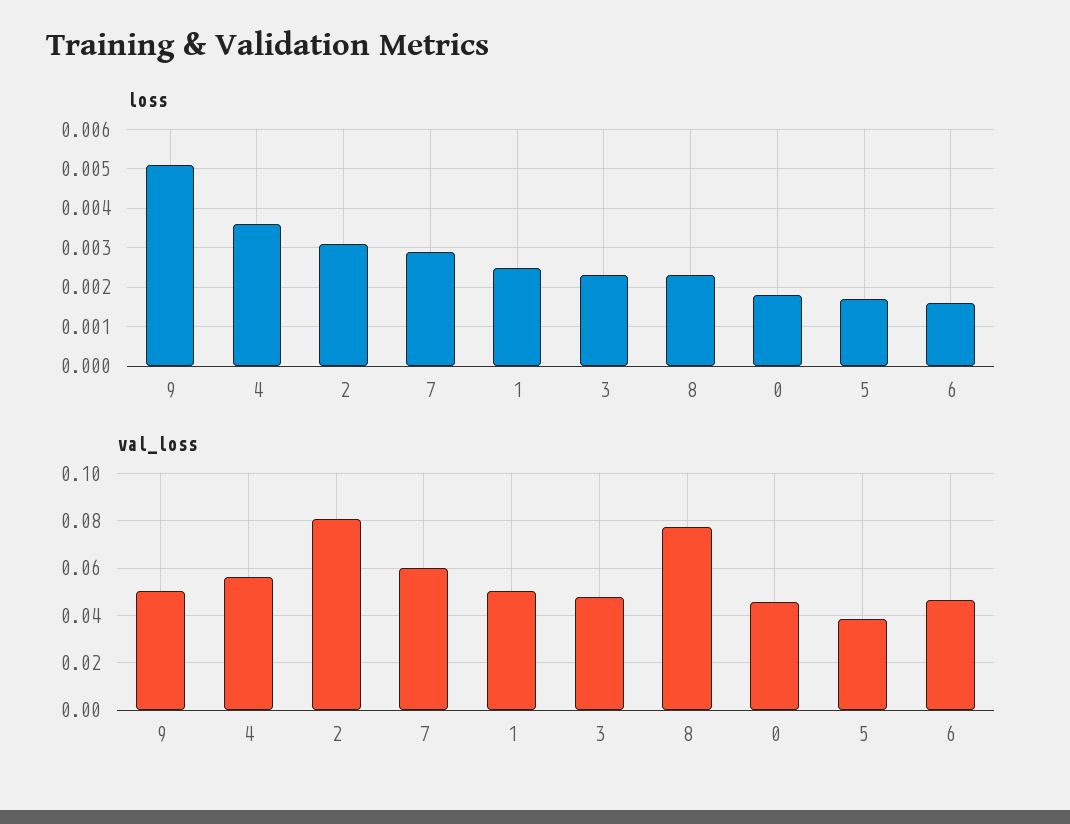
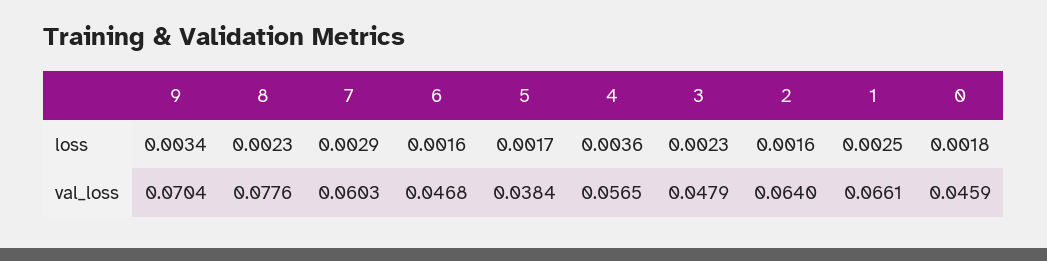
  {
    "loss": {
-     "9": 0.005,
+     "9": 0.0034,
      "4": 0.0036,
-     "2": 0.003,
+     "2": 0.0016,
      "7": 0.0029,
      "1": 0.0025,
      "3": 0.0023,
      "8": 0.0023,
      "0": 0.0018,
      "5": 0.0017,
      "6": 0.0016
    },
    "val_loss": {
-     "9": 0.05,
+     "9": 0.0704,
      "4": 0.0565,
-     "2": 0.08,
+     "2": 0.064,
      "7": 0.0603,
-     "1": 0.05,
+     "1": 0.0661,
      "3": 0.0479,
      "8": 0.0776,
      "0": 0.0459,
      "5": 0.0384,
      "6": 0.0468
    }
  }

